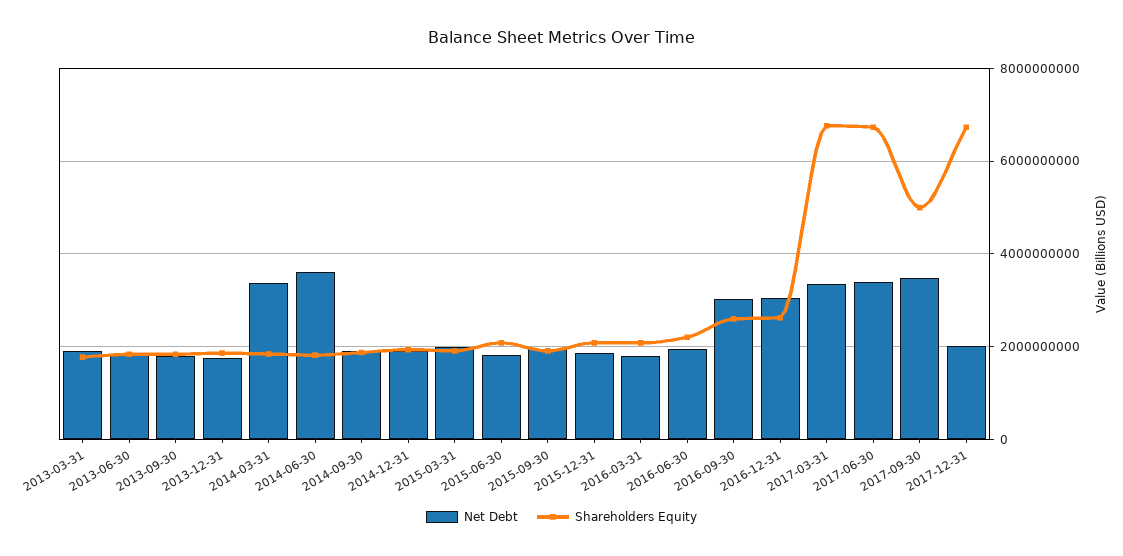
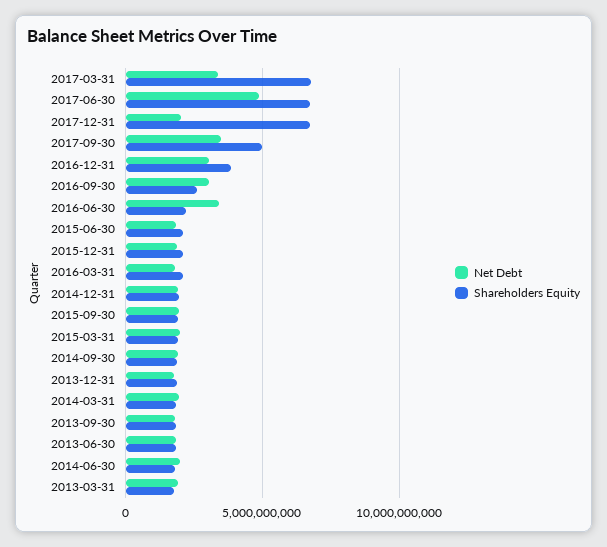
  {
    "Net Debt": {
      "2013-03-31": 2000000000,
      "2013-06-30": 1800000000,
      "2013-09-30": 1800000000,
      "2013-12-31": 1800000000,
-     "2014-03-31": 3400000000,
+     "2014-03-31": 2000000000,
-     "2014-06-30": 3600000000,
+     "2014-06-30": 2000000000,
      "2014-09-30": 2000000000,
      "2014-12-31": 1800000000,
      "2015-03-31": 2000000000,
      "2015-06-30": 1800000000,
      "2015-09-30": 2000000000,
      "2015-12-31": 1800000000,
      "2016-03-31": 1800000000,
-     "2016-06-30": 2000000000,
+     "2016-06-30": 3500000000,
      "2016-09-30": 3000000000,
      "2016-12-31": 3000000000,
      "2017-03-31": 3400000000,
-     "2017-06-30": 3400000000,
+     "2017-06-30": 5000000000,
      "2017-09-30": 3400000000,
      "2017-12-31": 2000000000
    },
    "Shareholders Equity": {
      "2013-03-31": 1800000000,
      "2013-06-30": 1800000000,
      "2013-09-30": 1800000000,
      "2013-12-31": 1800000000,
      "2014-03-31": 1800000000,
      "2014-06-30": 1800000000,
      "2014-09-30": 1800000000,
      "2014-12-31": 2000000000,
      "2015-03-31": 2000000000,
      "2015-06-30": 2000000000,
      "2015-09-30": 2000000000,
      "2015-12-31": 2000000000,
      "2016-03-31": 2000000000,
      "2016-06-30": 2200000000,
      "2016-09-30": 2600000000,
-     "2016-12-31": 2600000000,
+     "2016-12-31": 4000000000,
      "2017-03-31": 6800000000,
      "2017-06-30": 6800000000,
      "2017-09-30": 5000000000,
      "2017-12-31": 6800000000
    }
  }

